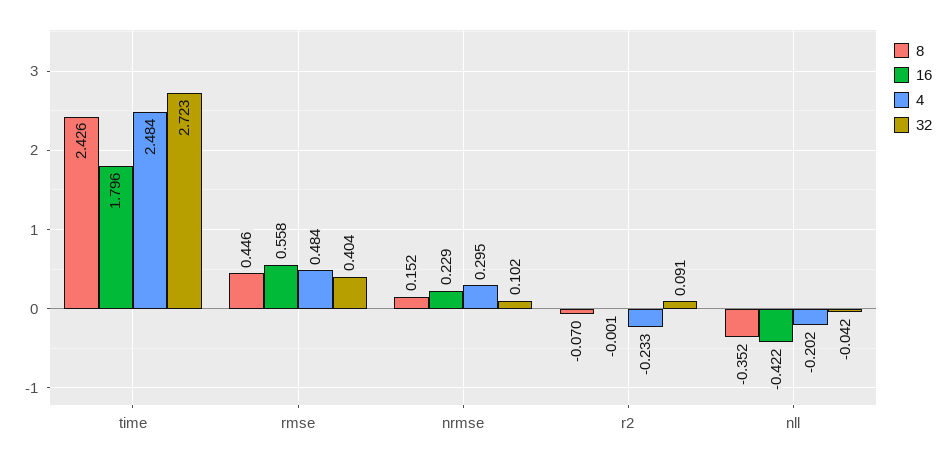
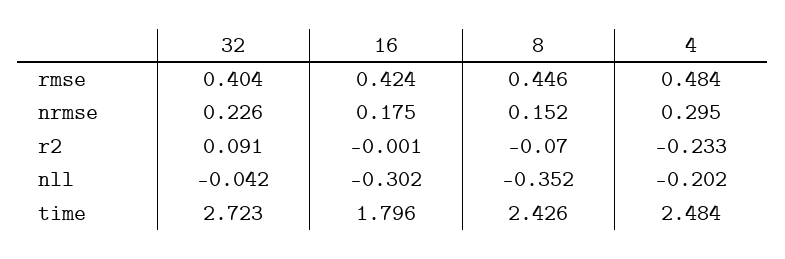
  {
    "8": {
      "time": 2.426,
      "rmse": 0.446,
      "nrmse": 0.152,
      "r2": -0.07,
      "nll": -0.352
    },
    "16": {
      "time": 1.796,
-     "rmse": 0.558,
+     "rmse": 0.424,
-     "nrmse": 0.229,
+     "nrmse": 0.175,
      "r2": -0.001,
-     "nll": -0.422
+     "nll": -0.302
    },
    "4": {
      "time": 2.484,
      "rmse": 0.484,
      "nrmse": 0.295,
      "r2": -0.233,
      "nll": -0.202
    },
    "32": {
      "time": 2.723,
      "rmse": 0.404,
-     "nrmse": 0.102,
+     "nrmse": 0.226,
      "r2": 0.091,
      "nll": -0.042
    }
  }

